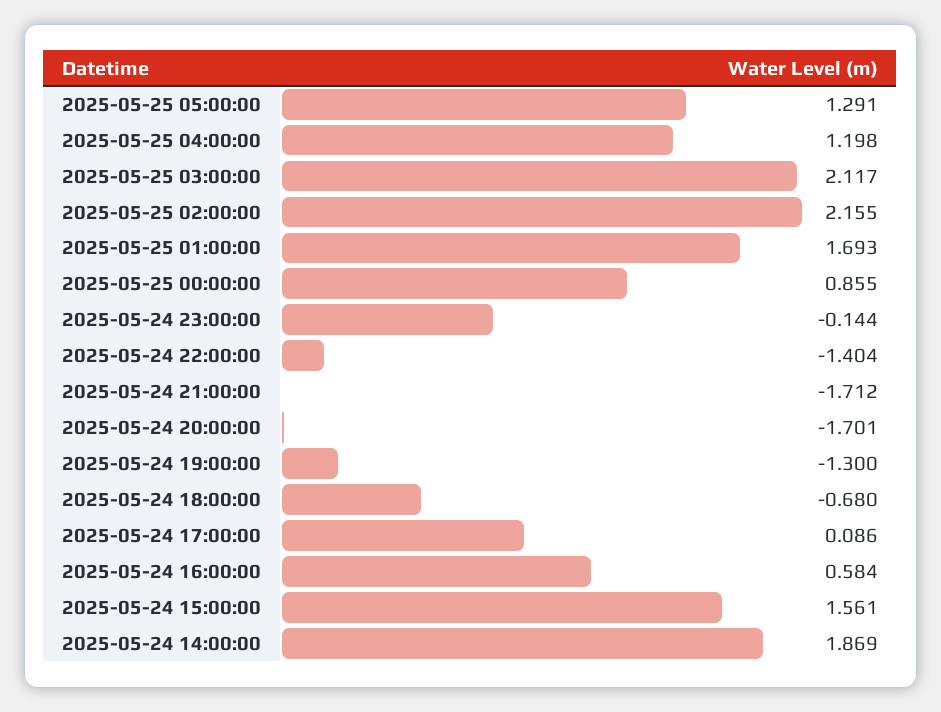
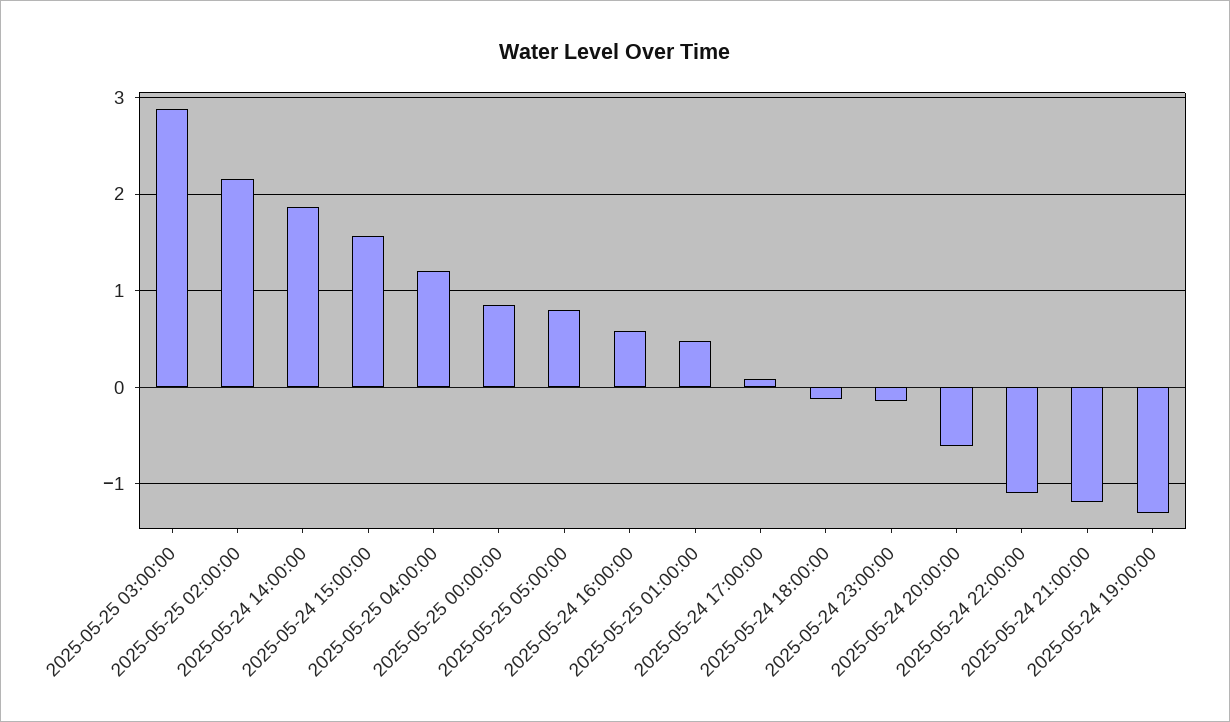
  {
-   "2025-05-25 05:00:00": 1.291,
+   "2025-05-25 05:00:00": 0.8,
    "2025-05-25 04:00:00": 1.198,
-   "2025-05-25 03:00:00": 2.117,
+   "2025-05-25 03:00:00": 2.9,
    "2025-05-25 02:00:00": 2.155,
-   "2025-05-25 01:00:00": 1.693,
+   "2025-05-25 01:00:00": 0.5,
    "2025-05-25 00:00:00": 0.855,
    "2025-05-24 23:00:00": -0.144,
-   "2025-05-24 22:00:00": -1.404,
+   "2025-05-24 22:00:00": -1.1,
-   "2025-05-24 21:00:00": -1.712,
+   "2025-05-24 21:00:00": -1.2,
-   "2025-05-24 20:00:00": -1.701,
+   "2025-05-24 20:00:00": -0.6,
    "2025-05-24 19:00:00": -1.3,
-   "2025-05-24 18:00:00": -0.68,
+   "2025-05-24 18:00:00": -0.1,
    "2025-05-24 17:00:00": 0.086,
    "2025-05-24 16:00:00": 0.584,
    "2025-05-24 15:00:00": 1.561,
    "2025-05-24 14:00:00": 1.869
  }

